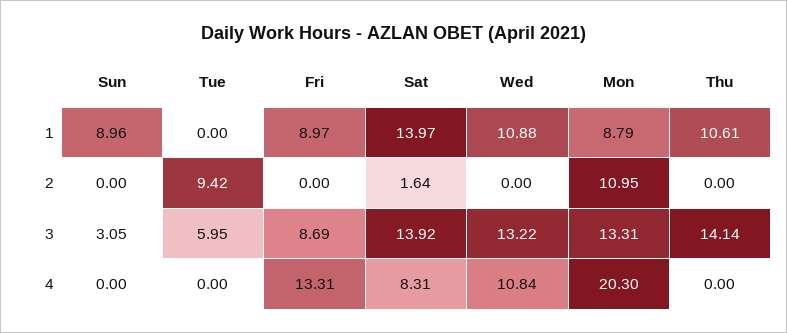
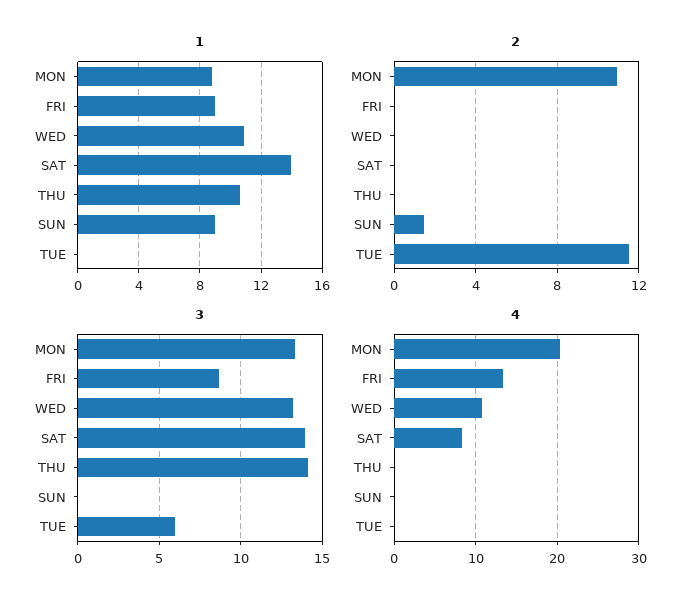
  {
    "1": {
      "Sun": 8.96,
      "Tue": 0,
      "Fri": 8.97,
      "Sat": 13.97,
      "Wed": 10.88,
      "Mon": 8.79,
      "Thu": 10.61
    },
    "2": {
-     "Sun": 0,
+     "Sun": 1.5,
-     "Tue": 9.42,
+     "Tue": 11.5,
      "Fri": 0,
-     "Sat": 1.64,
+     "Sat": 0,
      "Wed": 0,
      "Mon": 10.95,
      "Thu": 0
    },
    "3": {
-     "Sun": 3.05,
+     "Sun": 0,
      "Tue": 5.95,
      "Fri": 8.69,
      "Sat": 13.92,
      "Wed": 13.22,
      "Mon": 13.31,
      "Thu": 14.14
    },
    "4": {
      "Sun": 0,
      "Tue": 0,
      "Fri": 13.31,
      "Sat": 8.31,
      "Wed": 10.84,
      "Mon": 20.3,
      "Thu": 0
    }
  }

